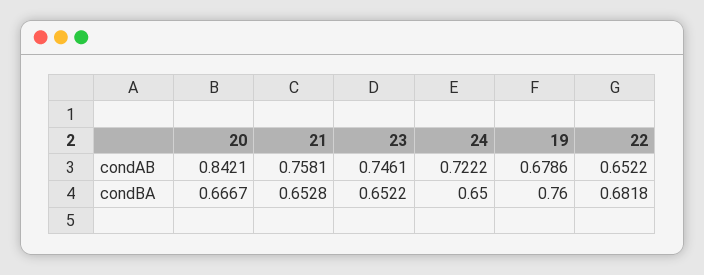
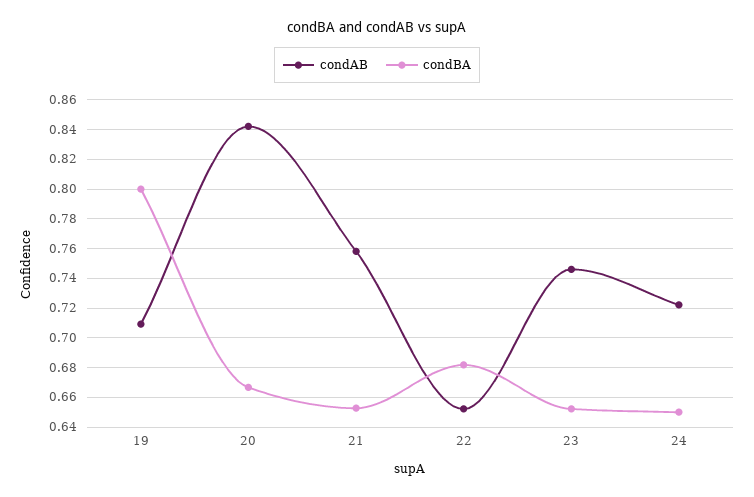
  {
    "condAB": {
      "20": 0.8421,
      "21": 0.7581,
      "23": 0.7461,
      "24": 0.7222,
-     "19": 0.6786,
+     "19": 0.71,
      "22": 0.6522
    },
    "condBA": {
      "20": 0.6667,
      "21": 0.6528,
      "23": 0.6522,
      "24": 0.65,
-     "19": 0.76,
+     "19": 0.8,
      "22": 0.6818
    }
  }

